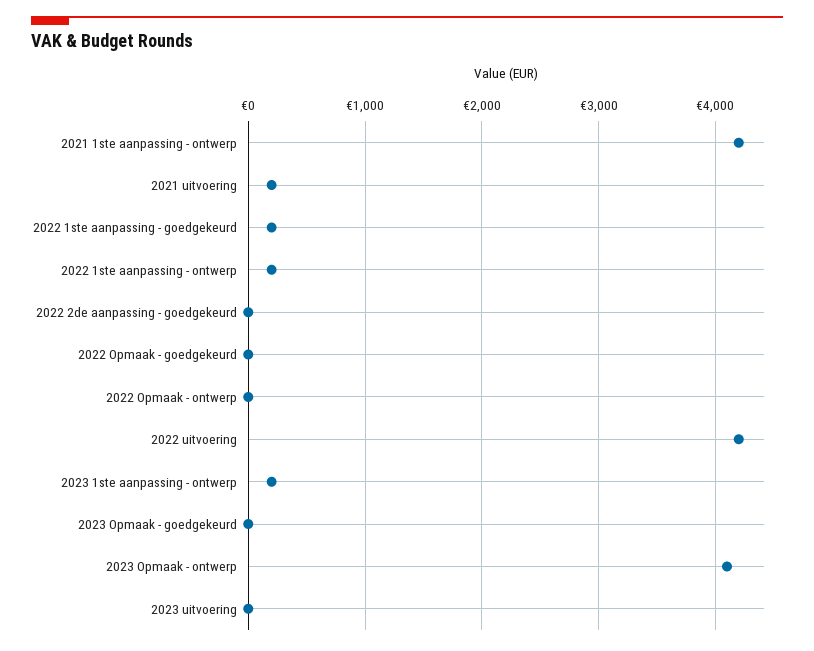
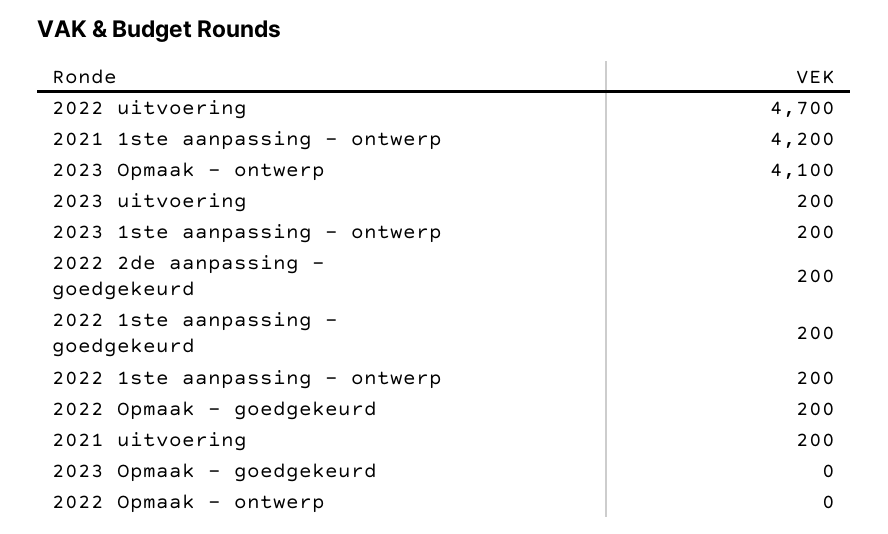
  {
    "2021 1ste aanpassing - ontwerp": 4200,
    "2021 uitvoering": 200,
    "2022 1ste aanpassing - goedgekeurd": 200,
    "2022 1ste aanpassing - ontwerp": 200,
-   "2022 2de aanpassing - goedgekeurd": 0,
+   "2022 2de aanpassing - goedgekeurd": 200,
-   "2022 Opmaak - goedgekeurd": 0,
+   "2022 Opmaak - goedgekeurd": 200,
    "2022 Opmaak - ontwerp": 0,
-   "2022 uitvoering": 4200,
+   "2022 uitvoering": 4700,
    "2023 1ste aanpassing - ontwerp": 200,
    "2023 Opmaak - goedgekeurd": 0,
    "2023 Opmaak - ontwerp": 4100,
-   "2023 uitvoering": 0
+   "2023 uitvoering": 200
  }

